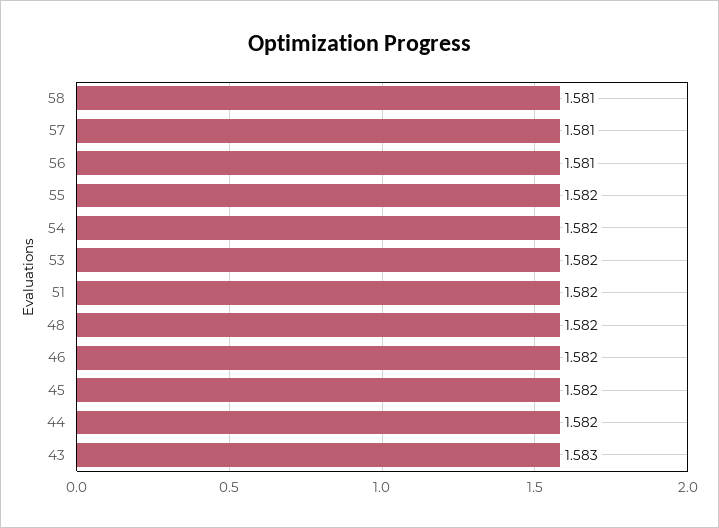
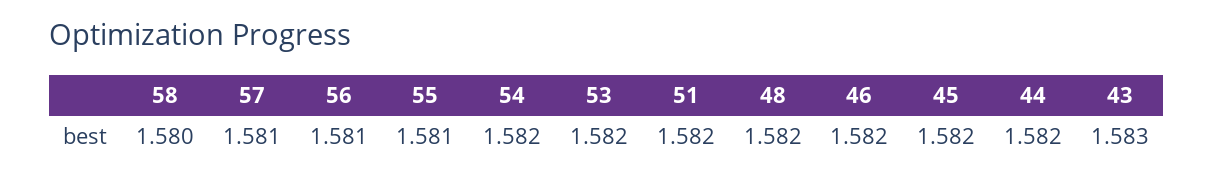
  {
-   "58": 1.581,
+   "58": 1.58,
    "57": 1.581,
    "56": 1.581,
-   "55": 1.582,
+   "55": 1.581,
    "54": 1.582,
    "53": 1.582,
    "51": 1.582,
    "48": 1.582,
    "46": 1.582,
    "45": 1.582,
    "44": 1.582,
    "43": 1.583
  }

